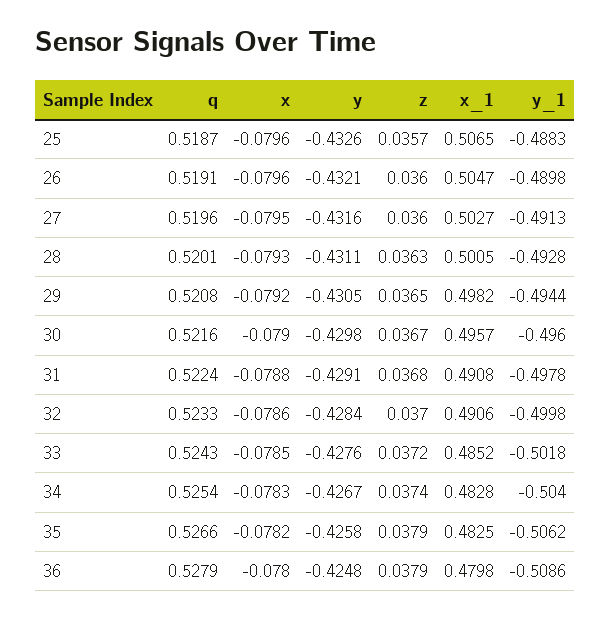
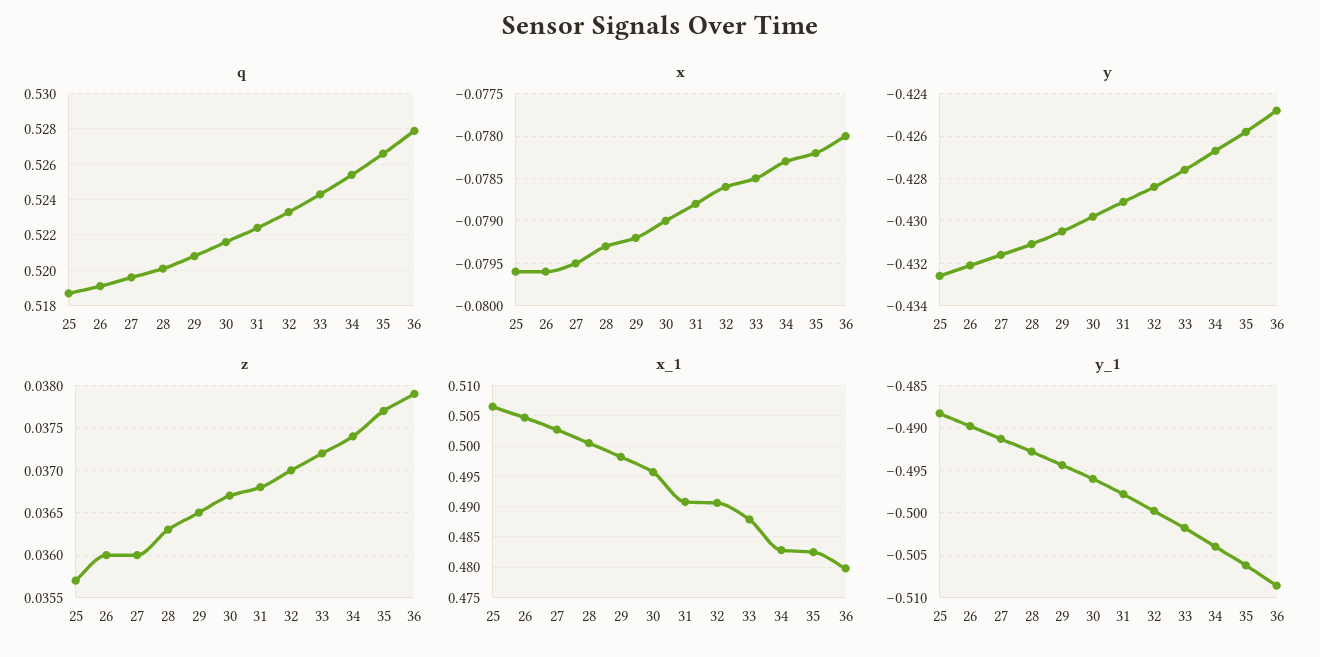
  {
    "q": {
      "25": 0.5187,
      "26": 0.5191,
      "27": 0.5196,
      "28": 0.5201,
      "29": 0.5208,
      "30": 0.5216,
      "31": 0.5224,
      "32": 0.5233,
      "33": 0.5243,
      "34": 0.5254,
      "35": 0.5266,
      "36": 0.5279
    },
    "x": {
      "25": -0.0796,
      "26": -0.0796,
      "27": -0.0795,
      "28": -0.0793,
      "29": -0.0792,
      "30": -0.079,
      "31": -0.0788,
      "32": -0.0786,
      "33": -0.0785,
      "34": -0.0783,
      "35": -0.0782,
      "36": -0.078
    },
    "y": {
      "25": -0.4326,
      "26": -0.4321,
      "27": -0.4316,
      "28": -0.4311,
      "29": -0.4305,
      "30": -0.4298,
      "31": -0.4291,
      "32": -0.4284,
      "33": -0.4276,
      "34": -0.4267,
      "35": -0.4258,
      "36": -0.4248
    },
    "z": {
      "25": 0.0357,
      "26": 0.036,
      "27": 0.036,
      "28": 0.0363,
      "29": 0.0365,
      "30": 0.0367,
      "31": 0.0368,
      "32": 0.037,
      "33": 0.0372,
      "34": 0.0374,
-     "35": 0.0379,
+     "35": 0.0377,
      "36": 0.0379
    },
    "x_1": {
      "25": 0.5065,
      "26": 0.5047,
      "27": 0.5027,
      "28": 0.5005,
      "29": 0.4982,
      "30": 0.4957,
      "31": 0.4908,
      "32": 0.4906,
-     "33": 0.4852,
+     "33": 0.488,
      "34": 0.4828,
      "35": 0.4825,
      "36": 0.4798
    },
    "y_1": {
      "25": -0.4883,
      "26": -0.4898,
      "27": -0.4913,
      "28": -0.4928,
      "29": -0.4944,
      "30": -0.496,
      "31": -0.4978,
      "32": -0.4998,
      "33": -0.5018,
      "34": -0.504,
      "35": -0.5062,
      "36": -0.5086
    }
  }

